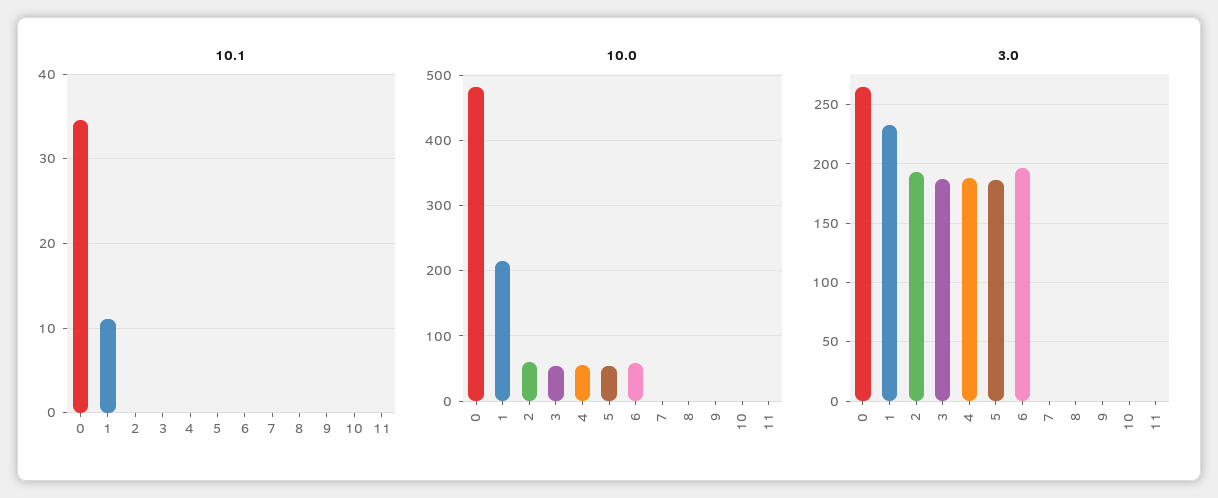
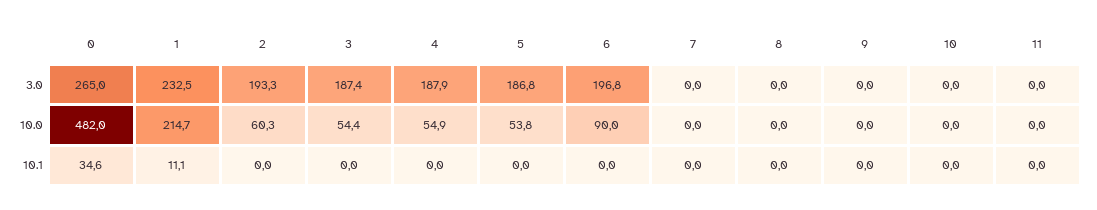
  {
    "10.1": {
      "0": 34.6,
      "1": 11.1,
      "2": 0,
      "3": 0,
      "4": 0,
      "5": 0,
      "6": 0,
      "7": 0,
      "8": 0,
      "9": 0,
      "10": 0,
      "11": 0
    },
    "10.0": {
      "0": 482,
      "1": 214.7,
      "2": 60.3,
      "3": 54.4,
      "4": 54.9,
      "5": 53.8,
-     "6": 60,
+     "6": 90,
      "7": 0,
      "8": 0,
      "9": 0,
      "10": 0,
      "11": 0
    },
    "3.0": {
      "0": 265,
      "1": 232.5,
      "2": 193.3,
      "3": 187.4,
      "4": 187.9,
      "5": 186.8,
      "6": 196.8,
      "7": 0,
      "8": 0,
      "9": 0,
      "10": 0,
      "11": 0
    }
  }

